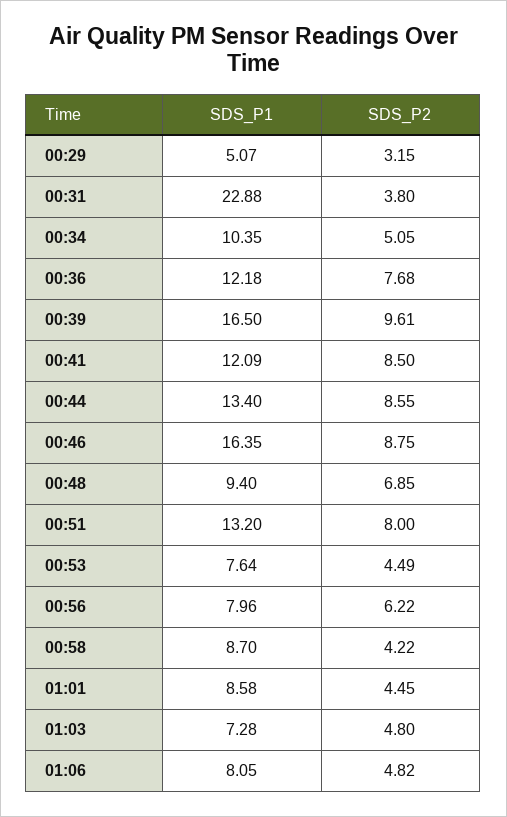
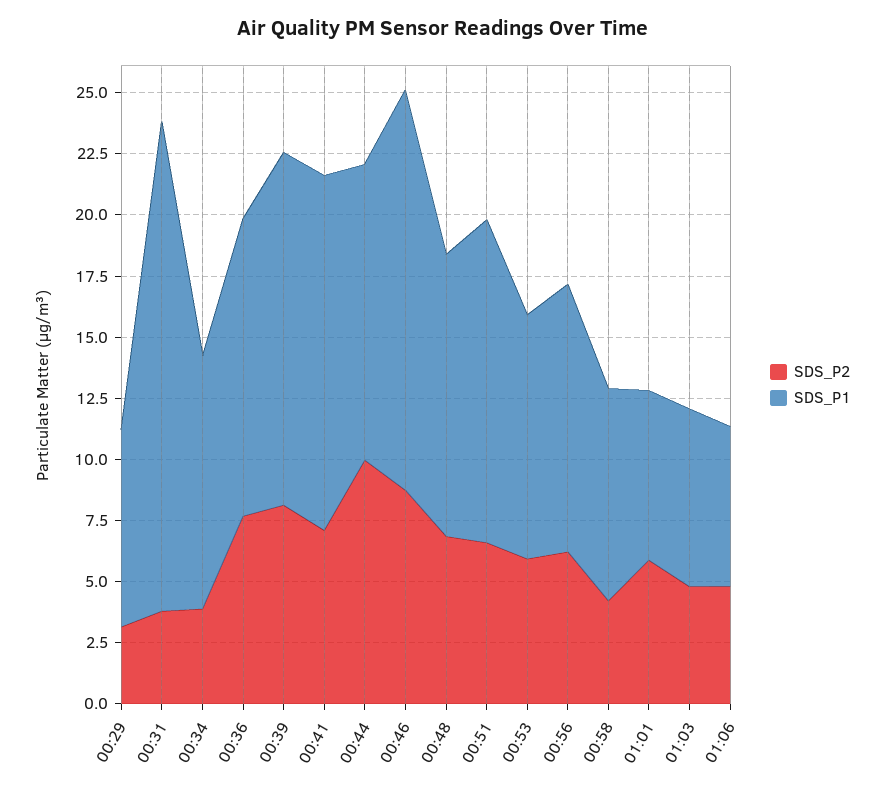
  {
    "SDS_P1": {
-     "00:29": 5.07,
+     "00:29": 8,
-     "00:31": 22.88,
+     "00:31": 20,
      "00:34": 10.35,
      "00:36": 12.18,
-     "00:39": 16.5,
+     "00:39": 14.5,
-     "00:41": 12.09,
+     "00:41": 14.5,
-     "00:44": 13.4,
+     "00:44": 12,
      "00:46": 16.35,
-     "00:48": 9.4,
+     "00:48": 11.5,
      "00:51": 13.2,
-     "00:53": 7.64,
+     "00:53": 10,
-     "00:56": 7.96,
+     "00:56": 11,
      "00:58": 8.7,
-     "01:01": 8.58,
+     "01:01": 7,
      "01:03": 7.28,
-     "01:06": 8.05
+     "01:06": 6.5
    },
    "SDS_P2": {
      "00:29": 3.15,
      "00:31": 3.8,
-     "00:34": 5.05,
+     "00:34": 4,
      "00:36": 7.68,
-     "00:39": 9.61,
+     "00:39": 8,
-     "00:41": 8.5,
+     "00:41": 7,
-     "00:44": 8.55,
+     "00:44": 10,
      "00:46": 8.75,
      "00:48": 6.85,
-     "00:51": 8,
+     "00:51": 6.5,
-     "00:53": 4.49,
+     "00:53": 6,
      "00:56": 6.22,
      "00:58": 4.22,
-     "01:01": 4.45,
+     "01:01": 6,
      "01:03": 4.8,
      "01:06": 4.82
    }
  }

